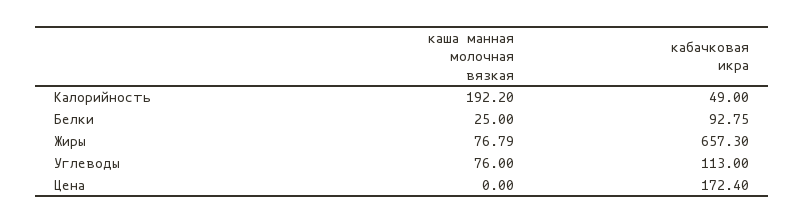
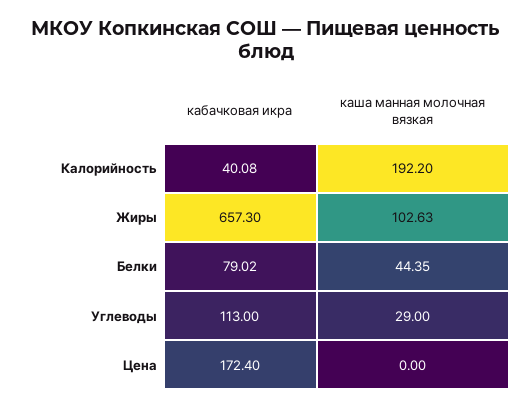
  {
    "каша манная молочная вязкая": {
      "Калорийность": 192.2,
-     "Белки": 25,
+     "Белки": 44.35,
-     "Жиры": 76.79,
+     "Жиры": 102.63,
-     "Углеводы": 76,
+     "Углеводы": 29,
      "Цена": 0
    },
    "кабачковая икра": {
-     "Калорийность": 49,
+     "Калорийность": 40.08,
-     "Белки": 92.75,
+     "Белки": 79.02,
      "Жиры": 657.3,
      "Углеводы": 113,
      "Цена": 172.4
    }
  }

